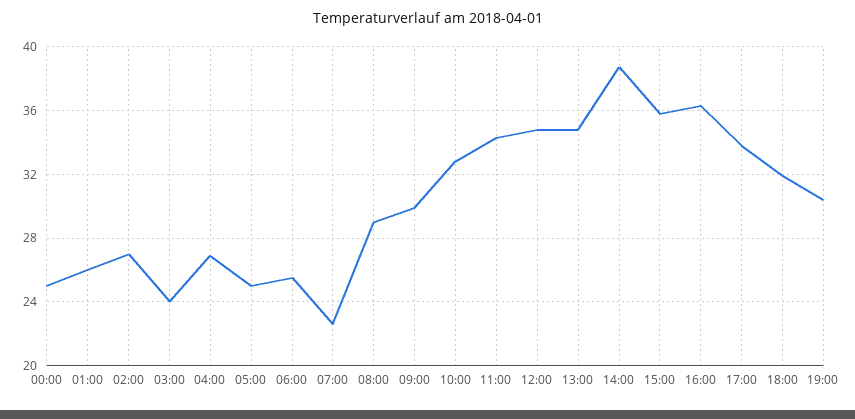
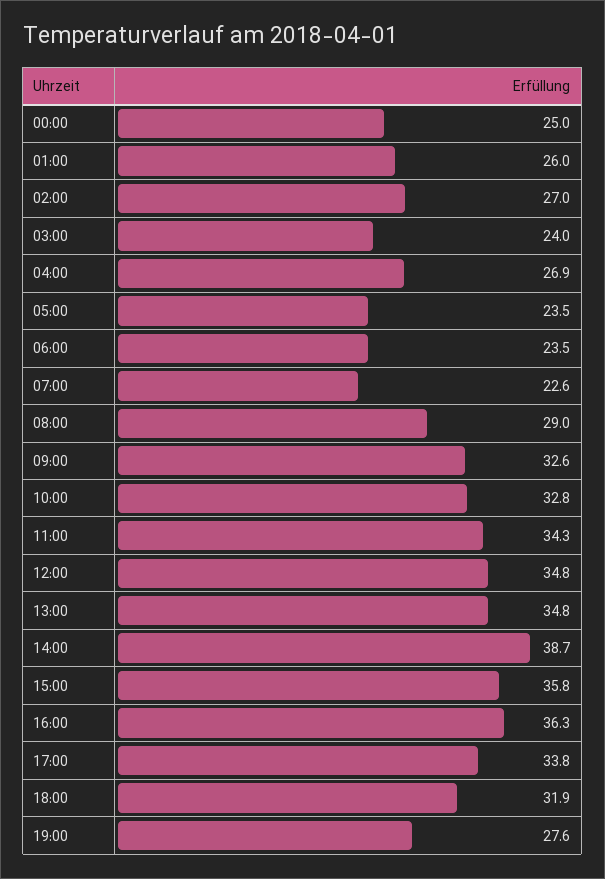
  {
    "00:00": 25,
    "01:00": 26,
    "02:00": 27,
    "03:00": 24,
    "04:00": 26.9,
-   "05:00": 25,
+   "05:00": 23.5,
-   "06:00": 25.5,
+   "06:00": 23.5,
    "07:00": 22.6,
    "08:00": 29,
-   "09:00": 30,
+   "09:00": 32.6,
    "10:00": 32.8,
    "11:00": 34.3,
    "12:00": 34.8,
    "13:00": 34.8,
    "14:00": 38.7,
    "15:00": 35.8,
    "16:00": 36.3,
    "17:00": 33.8,
    "18:00": 31.9,
-   "19:00": 30.5
+   "19:00": 27.6
  }

